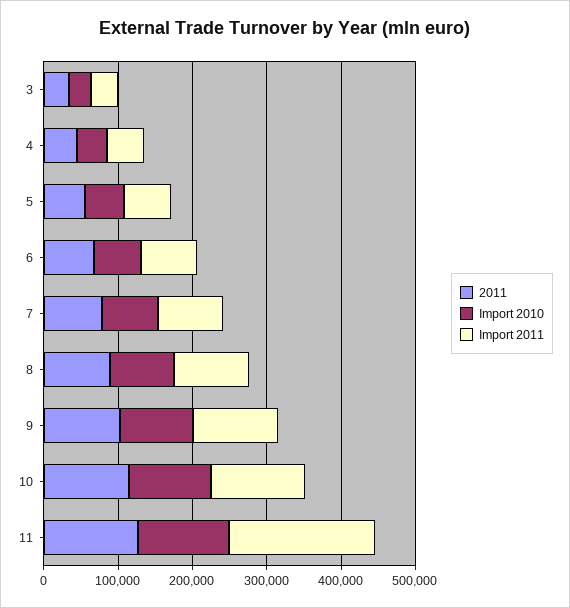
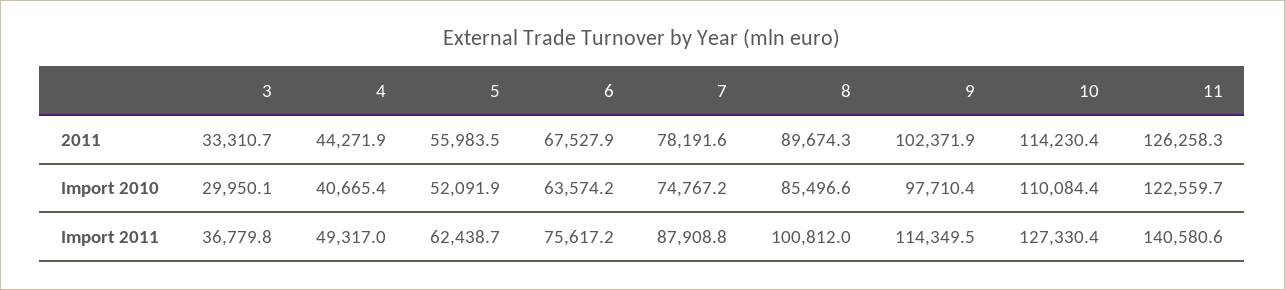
  {
    "2011": {
      "3": 33310.7,
      "4": 44271.9,
      "5": 55983.5,
      "6": 67527.9,
      "7": 78191.6,
      "8": 89674.3,
      "9": 102371.9,
      "10": 114230.4,
      "11": 126258.3
    },
    "Import 2010": {
      "3": 29950.1,
      "4": 40665.4,
      "5": 52091.9,
      "6": 63574.2,
      "7": 74767.2,
      "8": 85496.6,
      "9": 97710.4,
      "10": 110084.4,
      "11": 122559.7
    },
    "Import 2011": {
      "3": 36779.8,
      "4": 49317,
      "5": 62438.7,
      "6": 75617.2,
      "7": 87908.8,
      "8": 100812,
      "9": 114349.5,
      "10": 127330.4,
-     "11": 200000
+     "11": 140580.6
    }
  }

